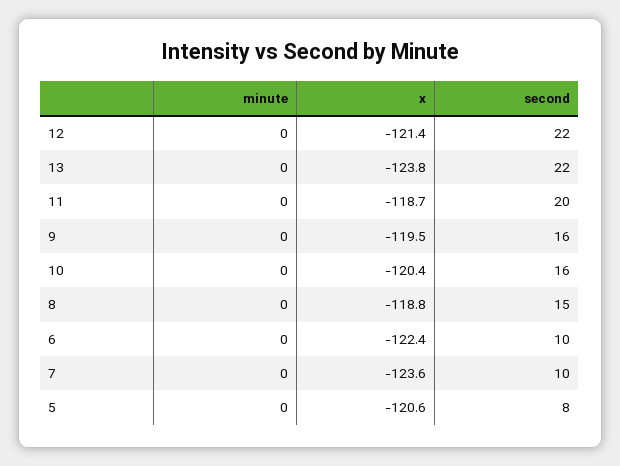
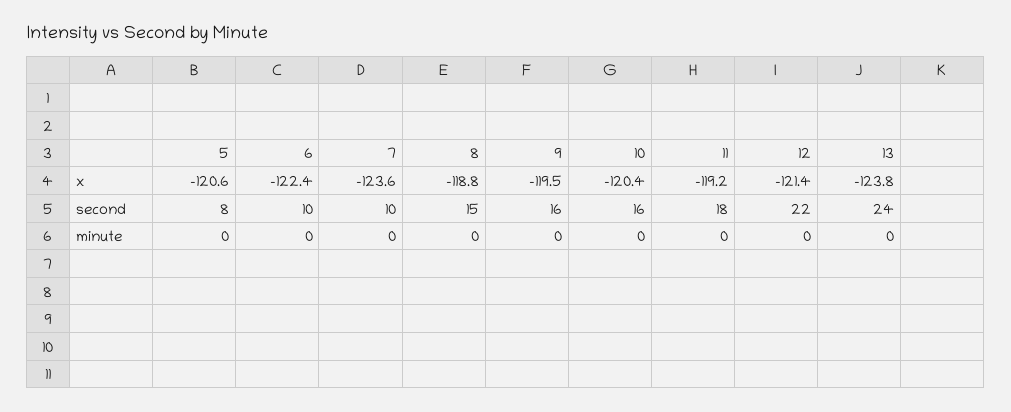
  {
    "minute": {
      "12": 0,
      "13": 0,
      "11": 0,
      "9": 0,
      "10": 0,
      "8": 0,
      "6": 0,
      "7": 0,
      "5": 0
    },
    "x": {
      "12": -121.4,
      "13": -123.8,
-     "11": -118.7,
+     "11": -119.2,
      "9": -119.5,
      "10": -120.4,
      "8": -118.8,
      "6": -122.4,
      "7": -123.6,
      "5": -120.6
    },
    "second": {
      "12": 22,
-     "13": 22,
+     "13": 24,
-     "11": 20,
+     "11": 18,
      "9": 16,
      "10": 16,
      "8": 15,
      "6": 10,
      "7": 10,
      "5": 8
    }
  }

